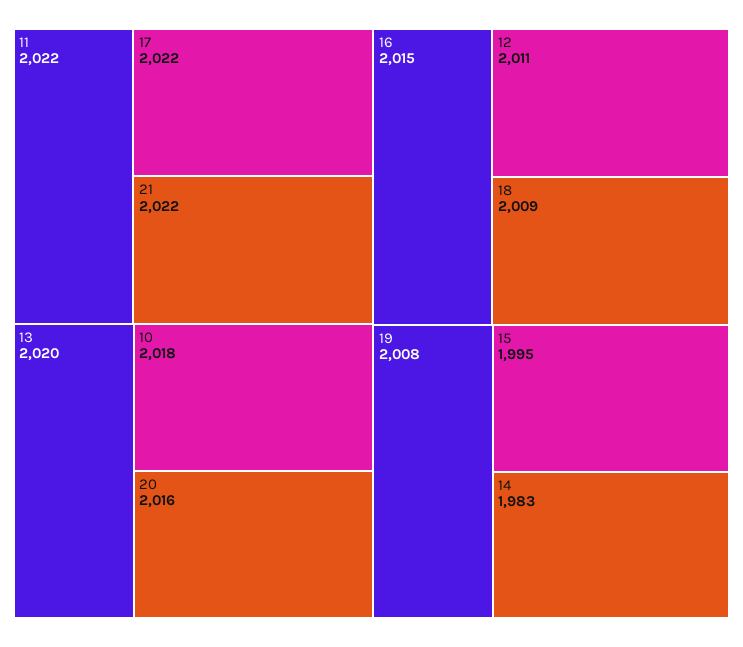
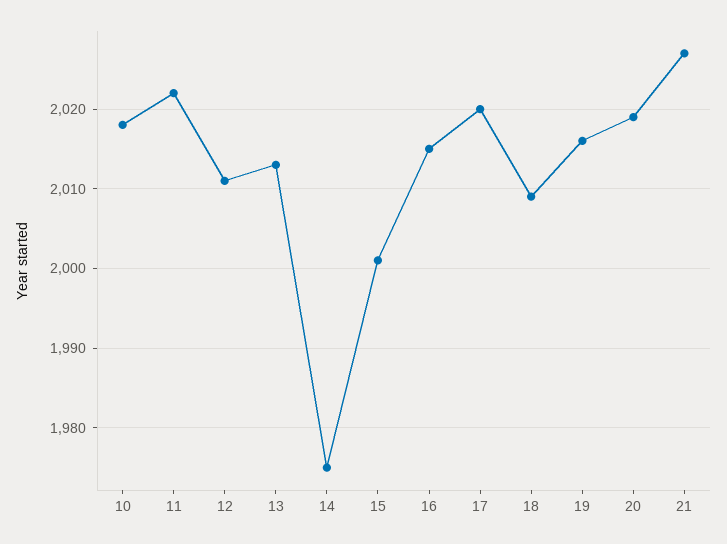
  {
    "11": 2022,
-   "17": 2022,
+   "17": 2020,
-   "21": 2022,
+   "21": 2027,
-   "13": 2020,
+   "13": 2013,
    "10": 2018,
-   "20": 2016,
+   "20": 2019,
    "16": 2015,
    "12": 2011,
    "18": 2009,
-   "19": 2008,
+   "19": 2016,
-   "15": 1995,
+   "15": 2001,
-   "14": 1983
+   "14": 1975
  }

